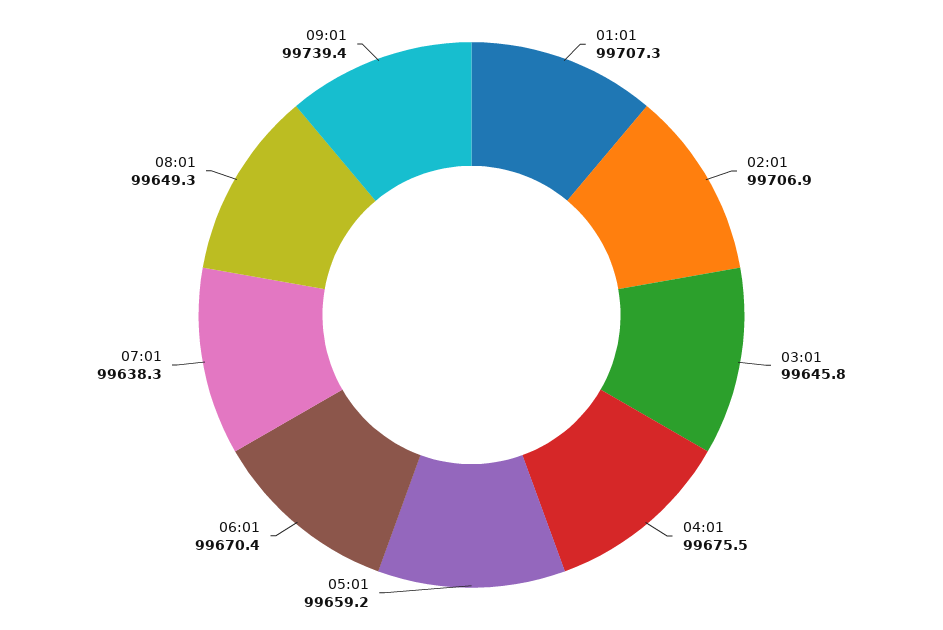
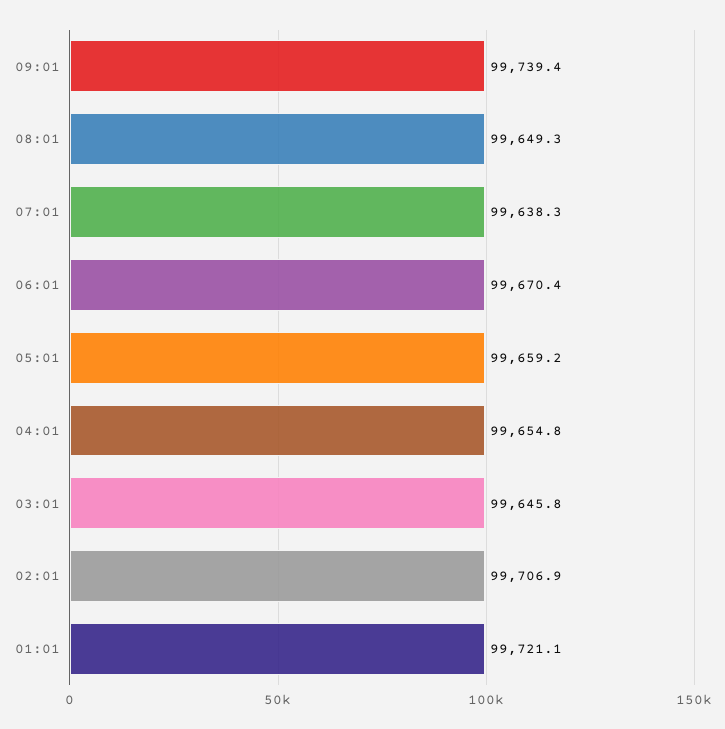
  {
-   "01:01": 99707.3,
+   "01:01": 99721.1,
    "02:01": 99706.9,
    "03:01": 99645.8,
-   "04:01": 99675.5,
+   "04:01": 99654.8,
    "05:01": 99659.2,
    "06:01": 99670.4,
    "07:01": 99638.3,
    "08:01": 99649.3,
    "09:01": 99739.4
  }

